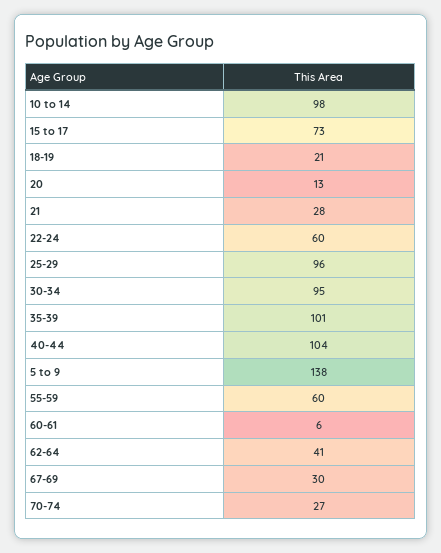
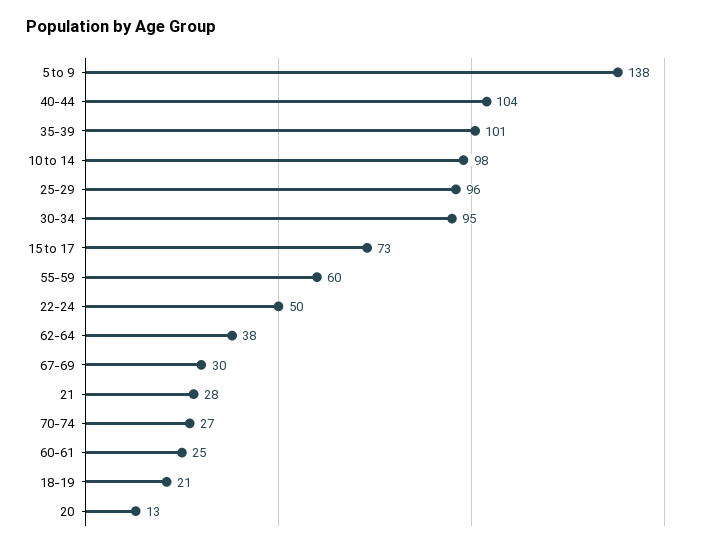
  {
    "10 to 14": 98,
    "15 to 17": 73,
    "18-19": 21,
    "20": 13,
    "21": 28,
-   "22-24": 60,
+   "22-24": 50,
    "25-29": 96,
    "30-34": 95,
    "35-39": 101,
    "40-44": 104,
    "5 to 9": 138,
    "55-59": 60,
-   "60-61": 6,
+   "60-61": 25,
-   "62-64": 41,
+   "62-64": 38,
    "67-69": 30,
    "70-74": 27
  }

